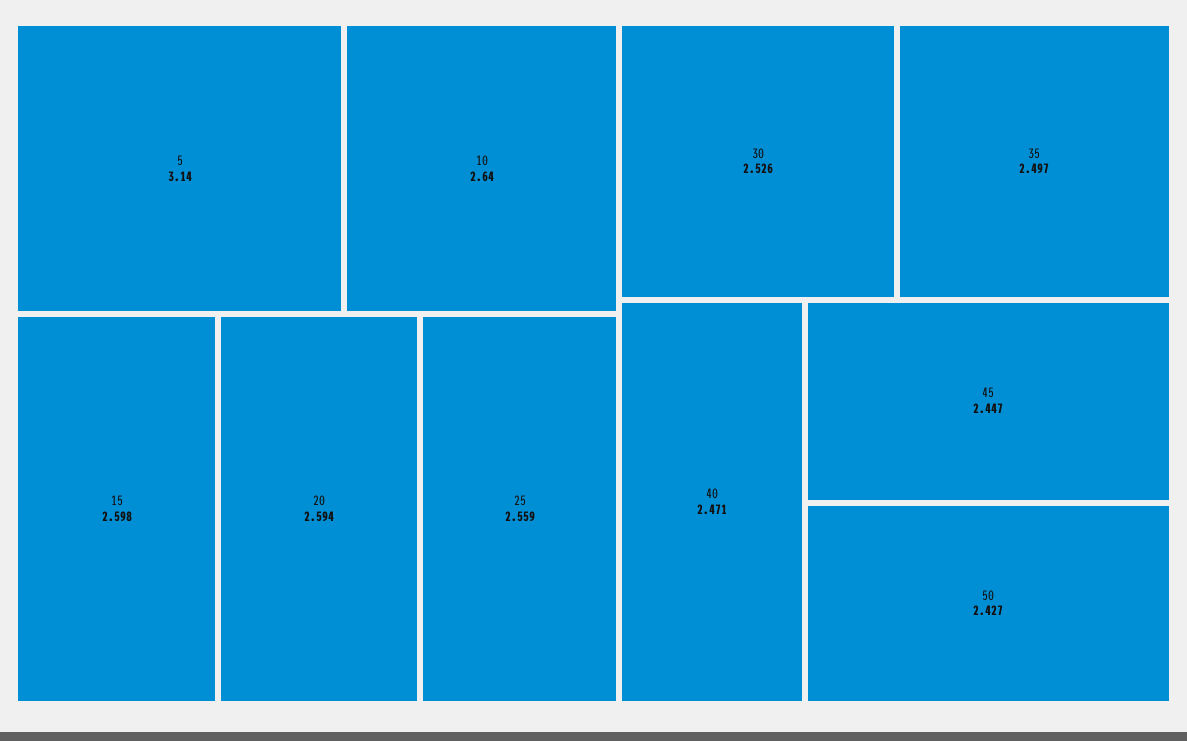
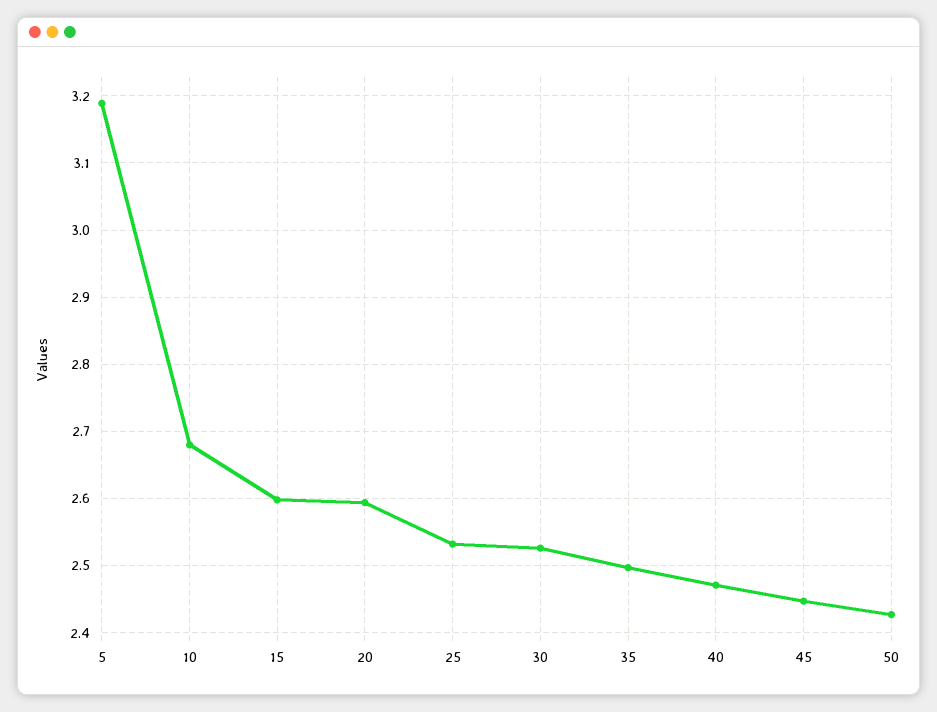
  {
-   "5": 3.14,
+   "5": 3.19,
-   "10": 2.64,
+   "10": 2.68,
    "15": 2.598,
    "20": 2.594,
-   "25": 2.559,
+   "25": 2.53,
    "30": 2.526,
    "35": 2.497,
    "40": 2.471,
    "45": 2.447,
    "50": 2.427
  }

